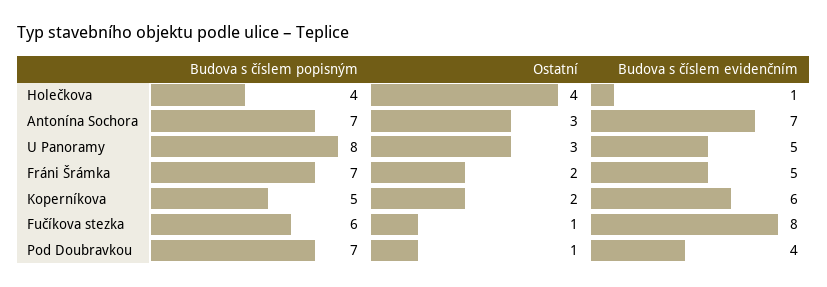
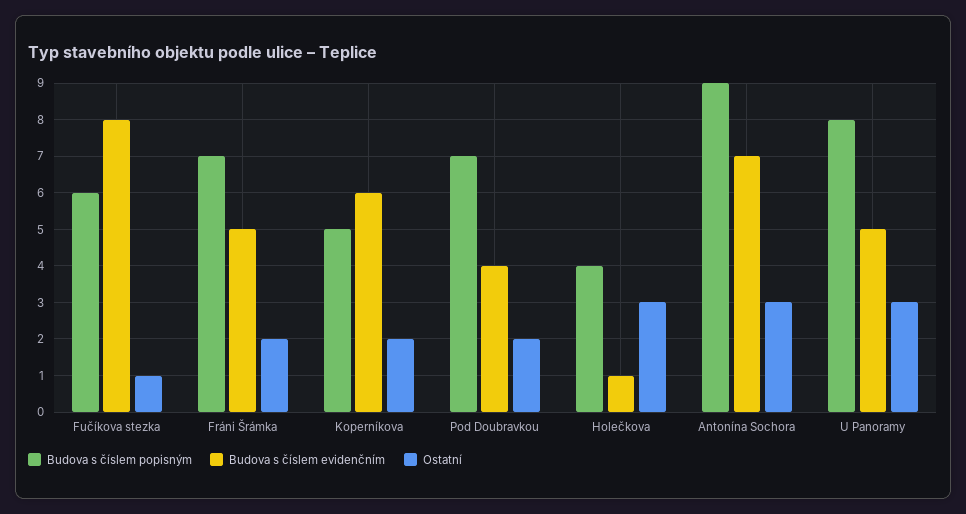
  {
    "Budova s číslem popisným": {
      "Holečkova": 4,
-     "Antonína Sochora": 7,
+     "Antonína Sochora": 9,
      "U Panoramy": 8,
      "Fráni Šrámka": 7,
      "Koperníkova": 5,
      "Fučíkova stezka": 6,
      "Pod Doubravkou": 7
    },
    "Ostatní": {
-     "Holečkova": 4,
+     "Holečkova": 3,
      "Antonína Sochora": 3,
      "U Panoramy": 3,
      "Fráni Šrámka": 2,
      "Koperníkova": 2,
      "Fučíkova stezka": 1,
-     "Pod Doubravkou": 1
+     "Pod Doubravkou": 2
    },
    "Budova s číslem evidenčním": {
      "Holečkova": 1,
      "Antonína Sochora": 7,
      "U Panoramy": 5,
      "Fráni Šrámka": 5,
      "Koperníkova": 6,
      "Fučíkova stezka": 8,
      "Pod Doubravkou": 4
    }
  }

